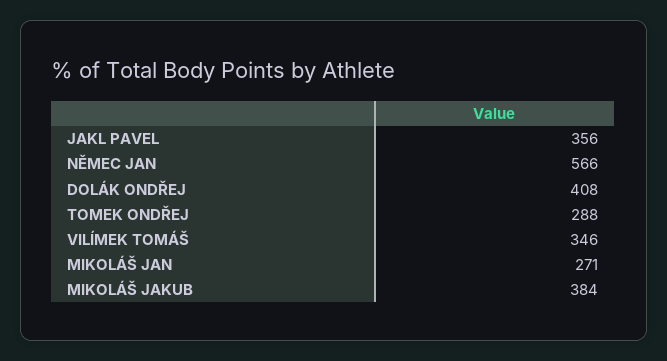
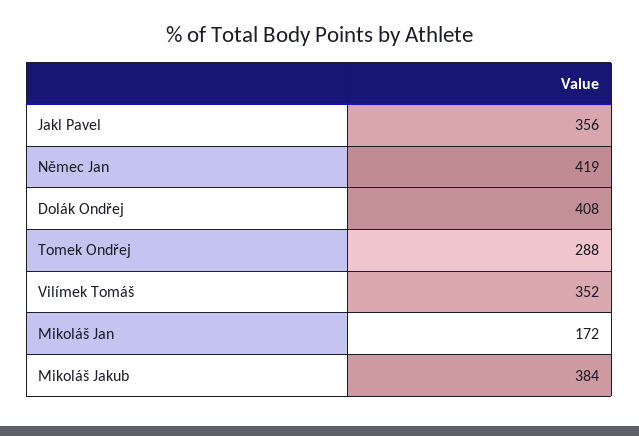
  {
    "JAKL PAVEL": 356,
-   "NĚMEC JAN": 566,
+   "NĚMEC JAN": 419,
    "DOLÁK ONDŘEJ": 408,
    "TOMEK ONDŘEJ": 288,
-   "VILÍMEK TOMÁŠ": 346,
+   "VILÍMEK TOMÁŠ": 352,
-   "MIKOLÁŠ JAN": 271,
+   "MIKOLÁŠ JAN": 172,
    "MIKOLÁŠ JAKUB": 384
  }

